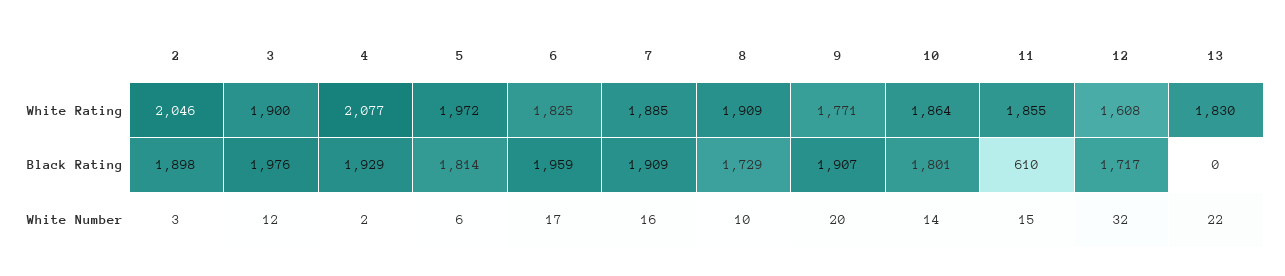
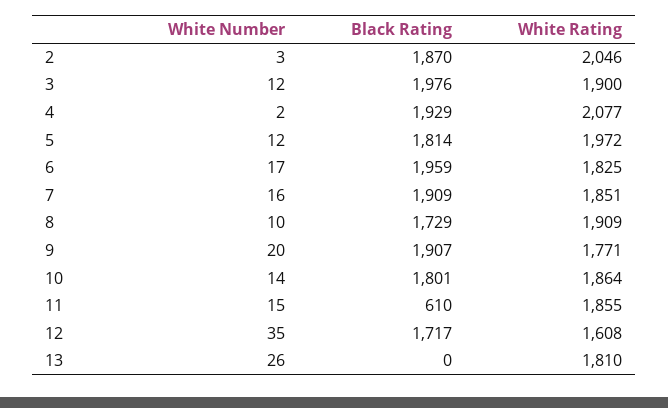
  {
    "2": {
      "White Rating": 2046,
-     "Black Rating": 1898,
+     "Black Rating": 1870,
      "White Number": 3
    },
    "3": {
      "White Rating": 1900,
      "Black Rating": 1976,
      "White Number": 12
    },
    "4": {
      "White Rating": 2077,
      "Black Rating": 1929,
      "White Number": 2
    },
    "5": {
      "White Rating": 1972,
      "Black Rating": 1814,
-     "White Number": 6
+     "White Number": 12
    },
    "6": {
      "White Rating": 1825,
      "Black Rating": 1959,
      "White Number": 17
    },
    "7": {
-     "White Rating": 1885,
+     "White Rating": 1851,
      "Black Rating": 1909,
      "White Number": 16
    },
    "8": {
      "White Rating": 1909,
      "Black Rating": 1729,
      "White Number": 10
    },
    "9": {
      "White Rating": 1771,
      "Black Rating": 1907,
      "White Number": 20
    },
    "10": {
      "White Rating": 1864,
      "Black Rating": 1801,
      "White Number": 14
    },
    "11": {
      "White Rating": 1855,
      "Black Rating": 610,
      "White Number": 15
    },
    "12": {
      "White Rating": 1608,
      "Black Rating": 1717,
-     "White Number": 32
+     "White Number": 35
    },
    "13": {
-     "White Rating": 1830,
+     "White Rating": 1810,
      "Black Rating": 0,
-     "White Number": 22
+     "White Number": 26
    }
  }

